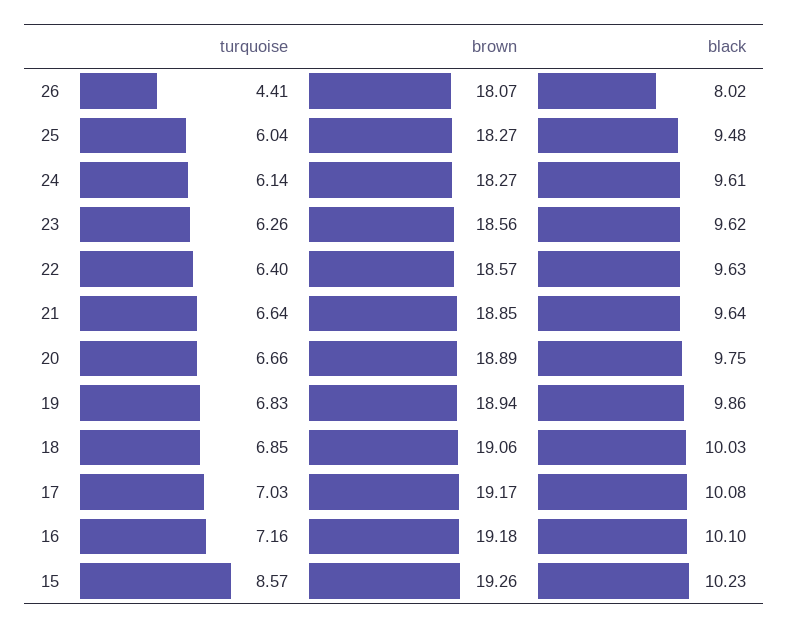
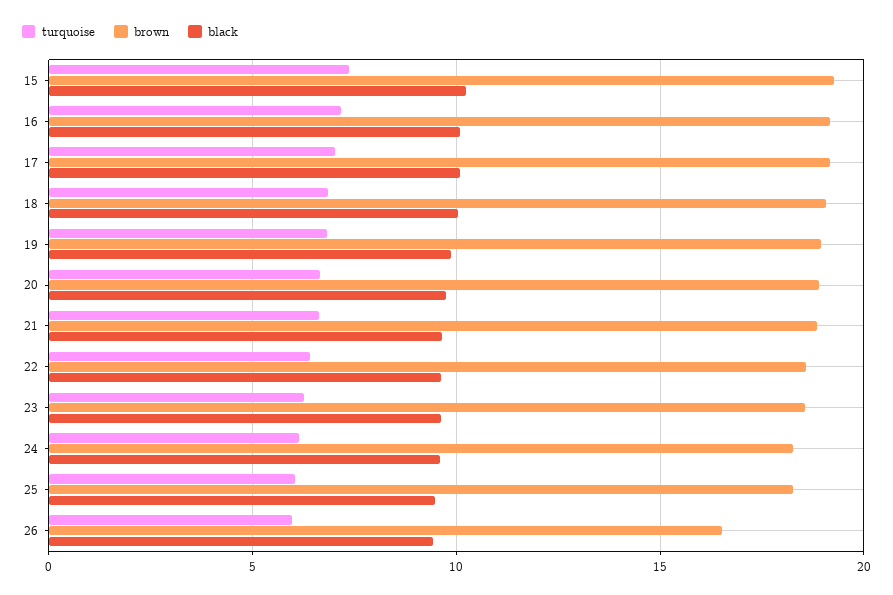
  {
    "turquoise": {
-     "26": 4.41,
+     "26": 6,
      "25": 6.04,
      "24": 6.14,
      "23": 6.26,
      "22": 6.4,
      "21": 6.64,
      "20": 6.66,
      "19": 6.83,
      "18": 6.85,
      "17": 7.03,
      "16": 7.16,
-     "15": 8.57
+     "15": 7.5
    },
    "brown": {
-     "26": 18.07,
+     "26": 16.5,
      "25": 18.27,
      "24": 18.27,
      "23": 18.56,
      "22": 18.57,
      "21": 18.85,
      "20": 18.89,
      "19": 18.94,
      "18": 19.06,
      "17": 19.17,
      "16": 19.18,
      "15": 19.26
    },
    "black": {
-     "26": 8.02,
+     "26": 9.5,
      "25": 9.48,
      "24": 9.61,
      "23": 9.62,
      "22": 9.63,
      "21": 9.64,
      "20": 9.75,
      "19": 9.86,
      "18": 10.03,
      "17": 10.08,
      "16": 10.1,
      "15": 10.23
    }
  }

